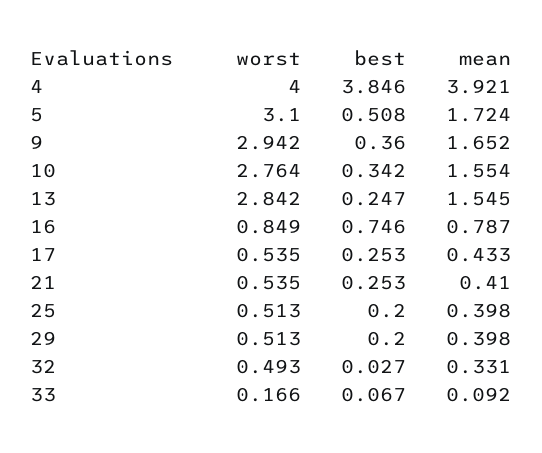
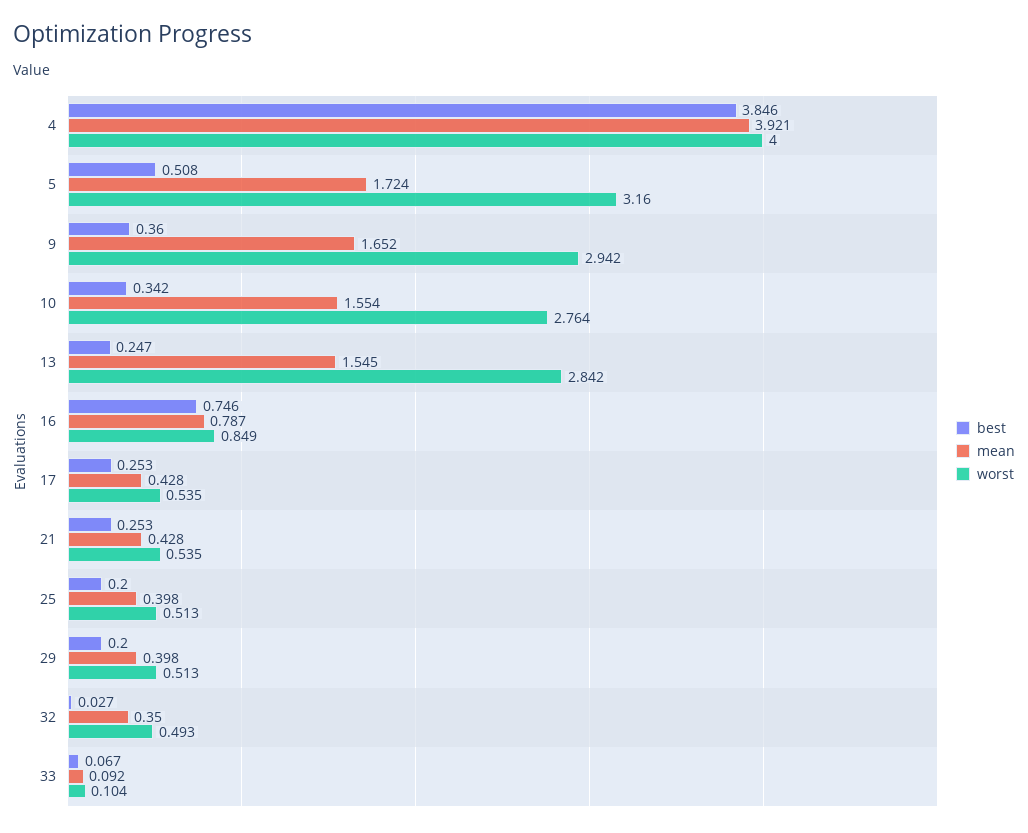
  {
    "worst": {
      "4": 4,
-     "5": 3.1,
+     "5": 3.16,
      "9": 2.942,
      "10": 2.764,
      "13": 2.842,
      "16": 0.849,
      "17": 0.535,
      "21": 0.535,
      "25": 0.513,
      "29": 0.513,
      "32": 0.493,
-     "33": 0.166
+     "33": 0.104
    },
    "best": {
      "4": 3.846,
      "5": 0.508,
      "9": 0.36,
      "10": 0.342,
      "13": 0.247,
      "16": 0.746,
      "17": 0.253,
      "21": 0.253,
      "25": 0.2,
      "29": 0.2,
      "32": 0.027,
      "33": 0.067
    },
    "mean": {
      "4": 3.921,
      "5": 1.724,
      "9": 1.652,
      "10": 1.554,
      "13": 1.545,
      "16": 0.787,
-     "17": 0.433,
+     "17": 0.428,
-     "21": 0.41,
+     "21": 0.428,
      "25": 0.398,
      "29": 0.398,
-     "32": 0.331,
+     "32": 0.35,
      "33": 0.092
    }
  }

